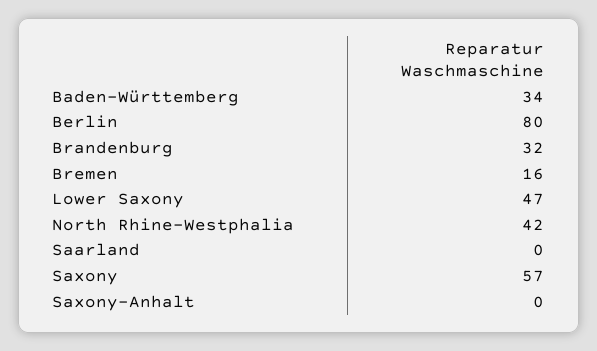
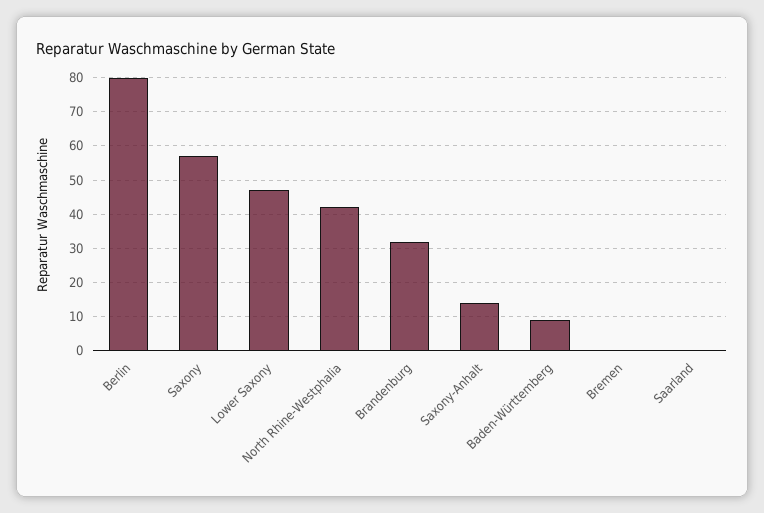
  {
-   "Baden-Württemberg": 34,
+   "Baden-Württemberg": 10,
    "Berlin": 80,
    "Brandenburg": 32,
-   "Bremen": 16,
+   "Bremen": 0,
    "Lower Saxony": 47,
    "North Rhine-Westphalia": 42,
    "Saarland": 0,
    "Saxony": 57,
-   "Saxony-Anhalt": 0
+   "Saxony-Anhalt": 15
  }

